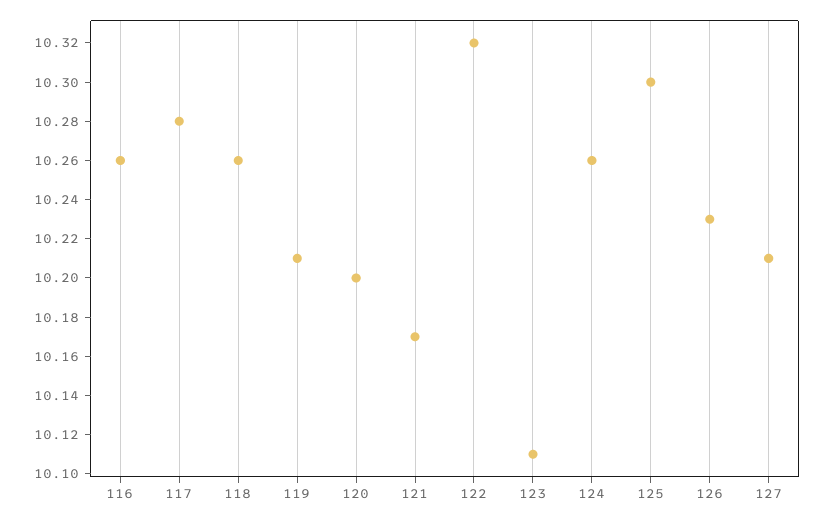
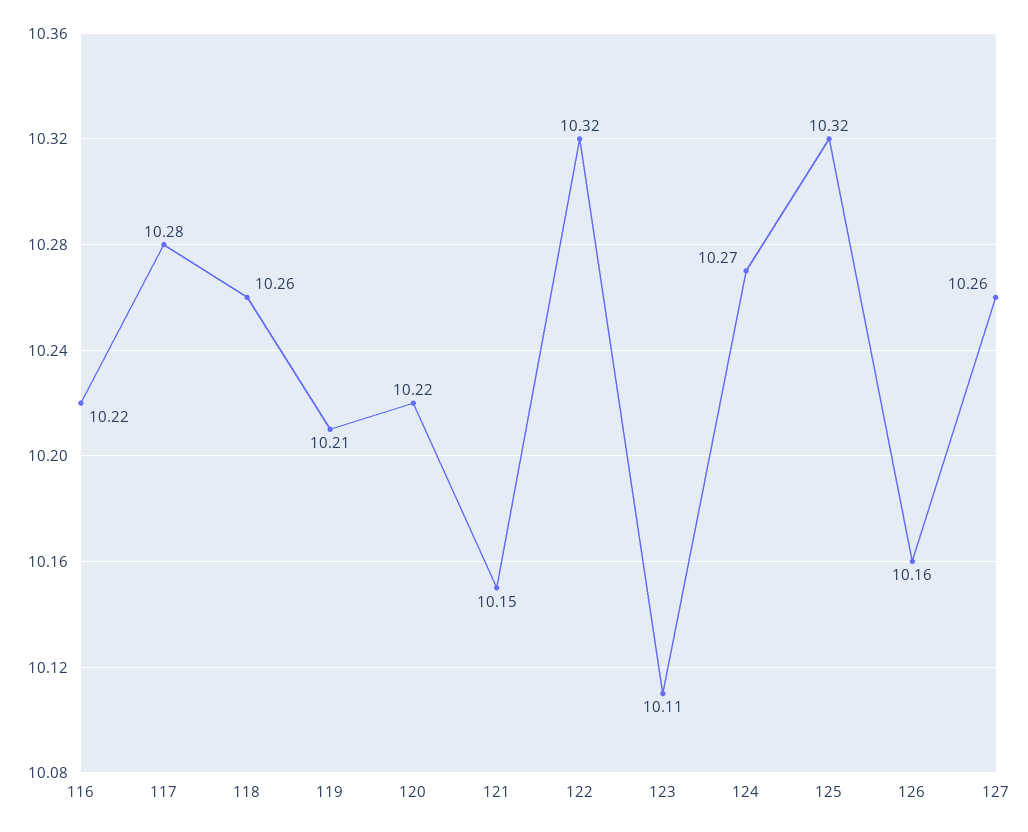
  {
-   "116": 10.26,
+   "116": 10.22,
    "117": 10.28,
    "118": 10.26,
    "119": 10.21,
-   "120": 10.2,
+   "120": 10.22,
-   "121": 10.17,
+   "121": 10.15,
    "122": 10.32,
    "123": 10.11,
-   "124": 10.26,
+   "124": 10.27,
-   "125": 10.3,
+   "125": 10.32,
-   "126": 10.23,
+   "126": 10.16,
-   "127": 10.21
+   "127": 10.26
  }

